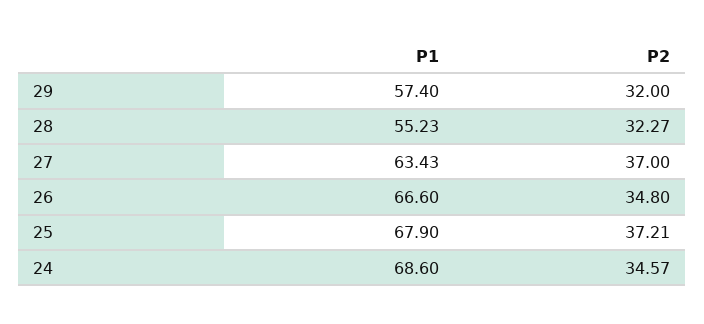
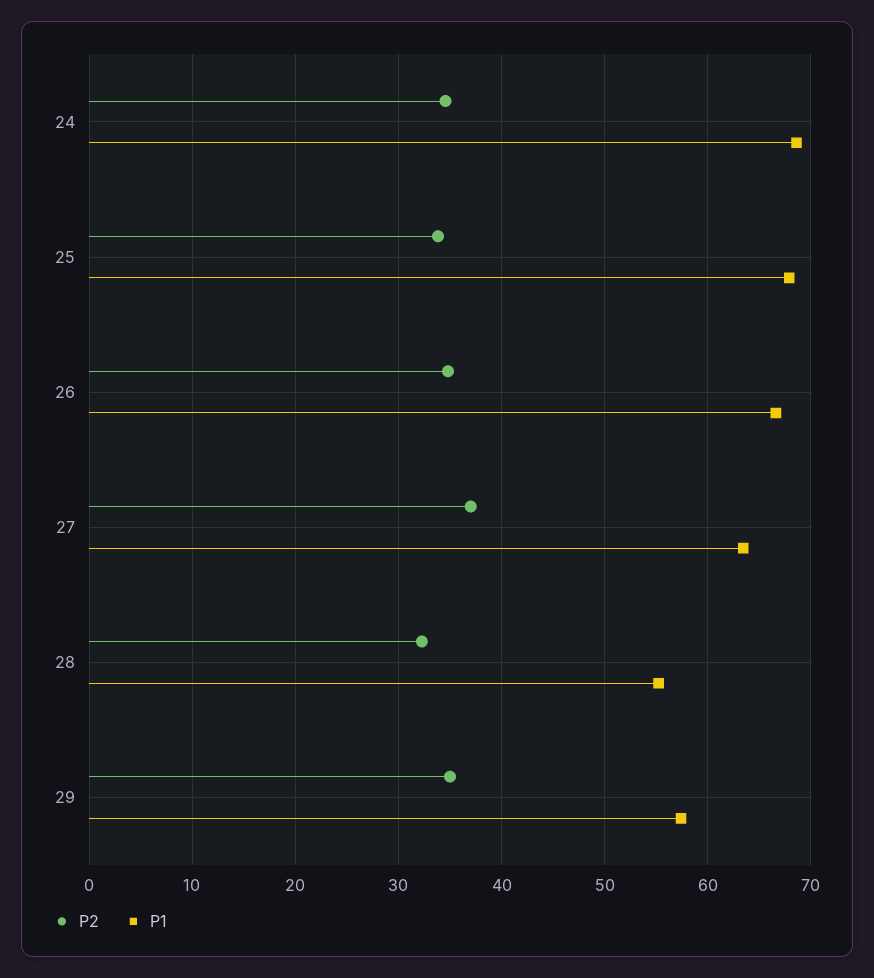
  {
    "P1": {
      "29": 57.4,
      "28": 55.23,
      "27": 63.43,
      "26": 66.6,
      "25": 67.9,
      "24": 68.6
    },
    "P2": {
-     "29": 32,
+     "29": 35,
      "28": 32.27,
      "27": 37,
      "26": 34.8,
-     "25": 37.21,
+     "25": 34,
      "24": 34.57
    }
  }

